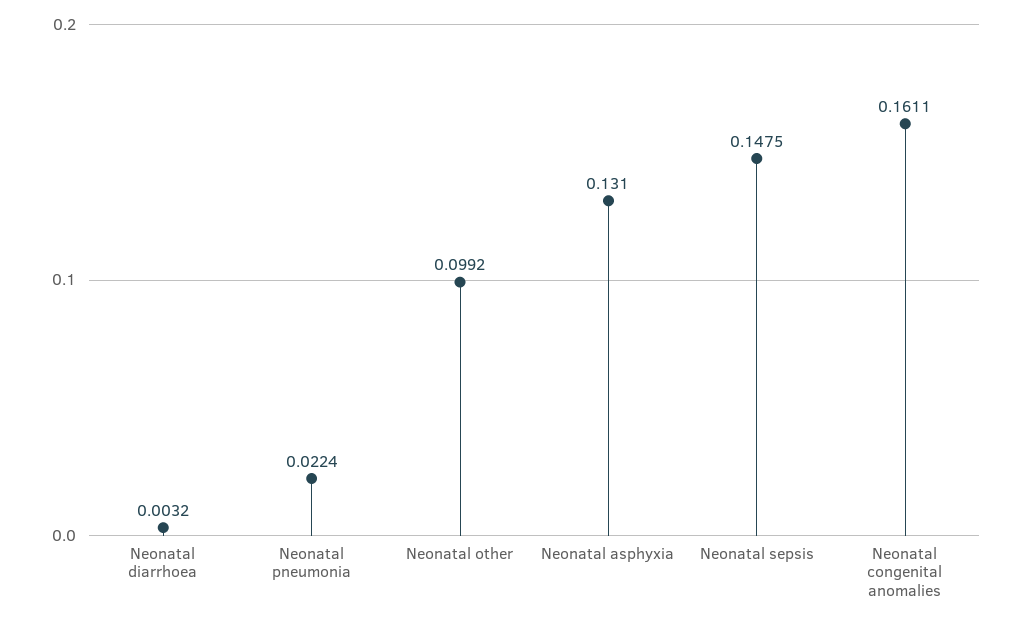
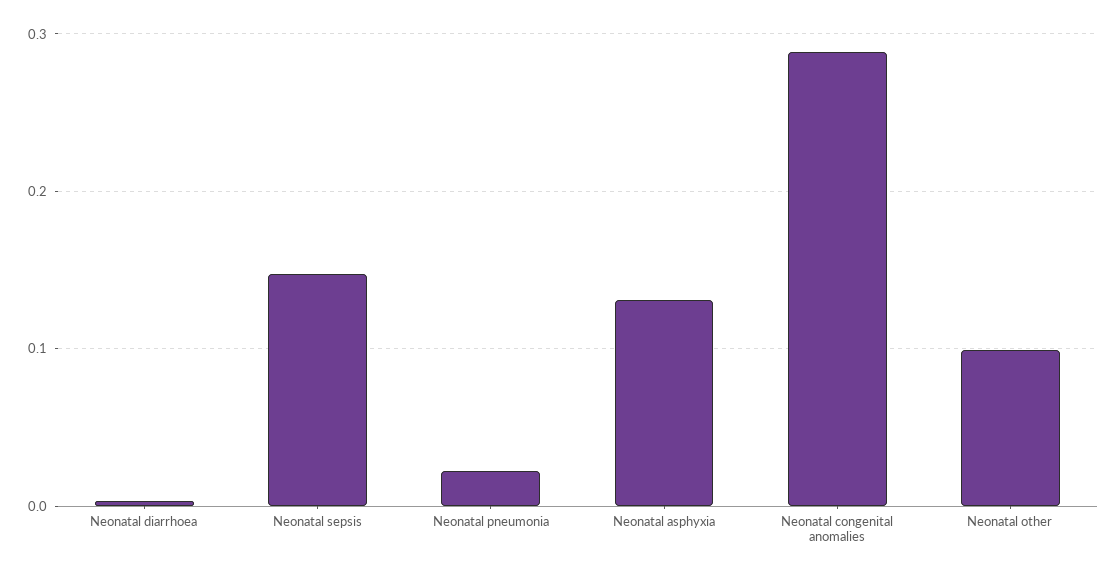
  {
    "Neonatal diarrhoea": 0.0032,
    "Neonatal pneumonia": 0.0224,
    "Neonatal other": 0.0992,
    "Neonatal asphyxia": 0.131,
    "Neonatal sepsis": 0.1475,
-   "Neonatal congenital anomalies": 0.1611
+   "Neonatal congenital anomalies": 0.29
  }

